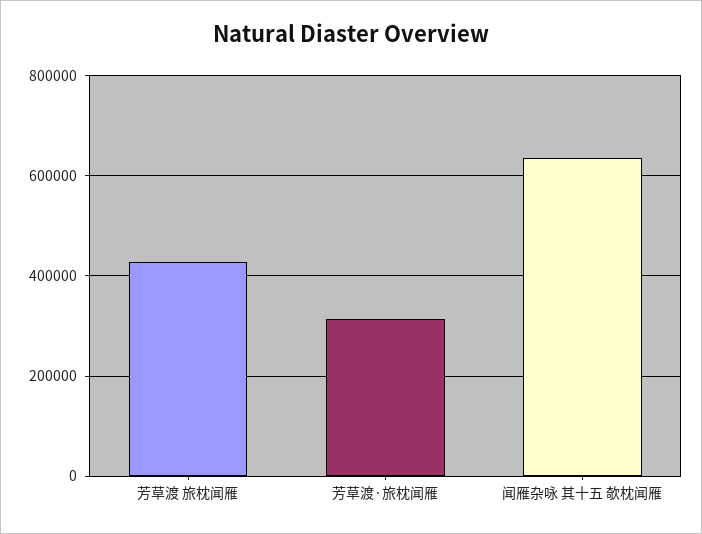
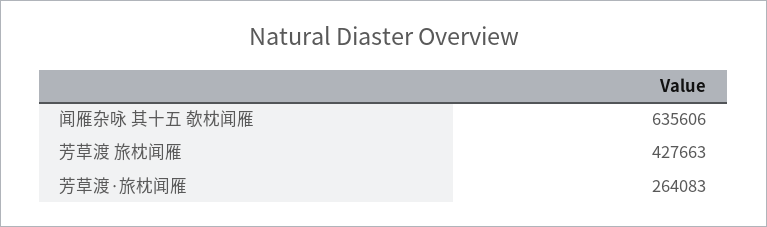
  {
    "芳草渡 旅枕闻雁": 427663,
-   "芳草渡·旅枕闻雁": 320000,
+   "芳草渡·旅枕闻雁": 264083,
    "闻雁杂咏 其十五 欹枕闻雁": 635606
  }

